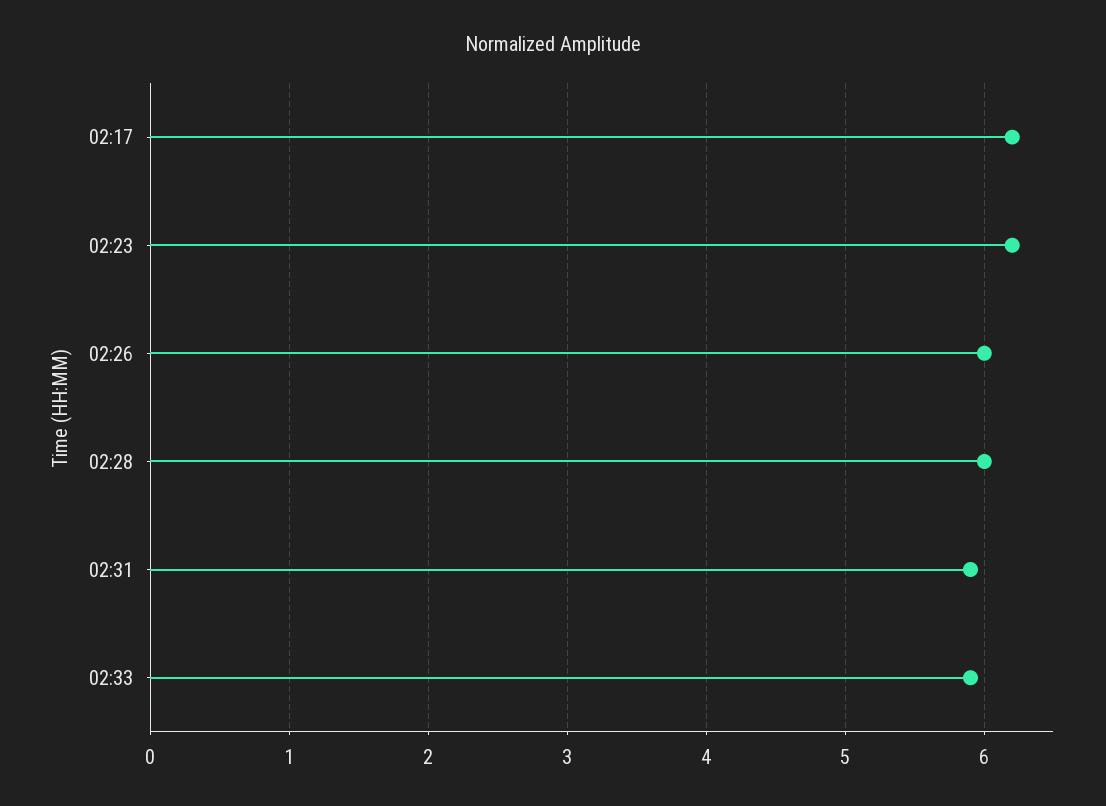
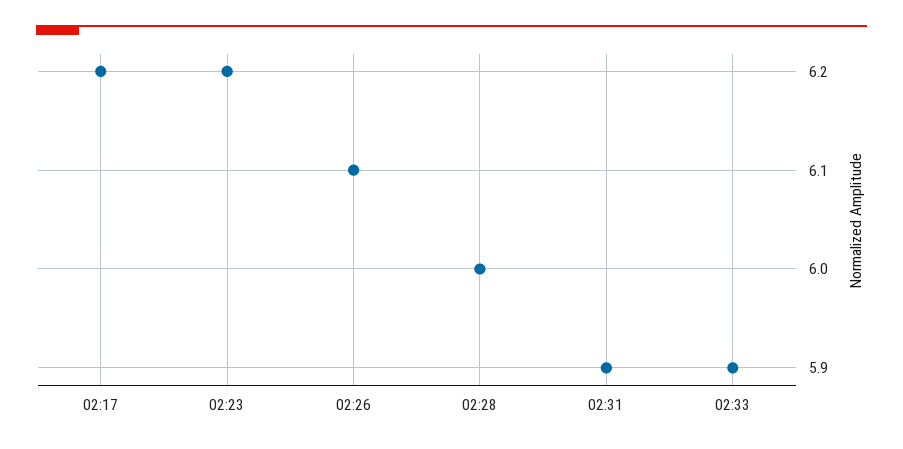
  {
    "02:17": 6.2,
    "02:23": 6.2,
-   "02:26": 6,
+   "02:26": 6.1,
    "02:28": 6,
    "02:31": 5.9,
    "02:33": 5.9
  }

